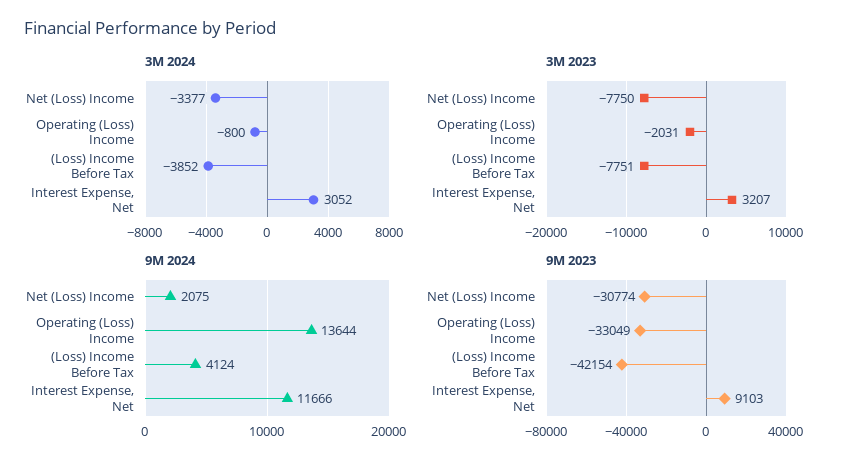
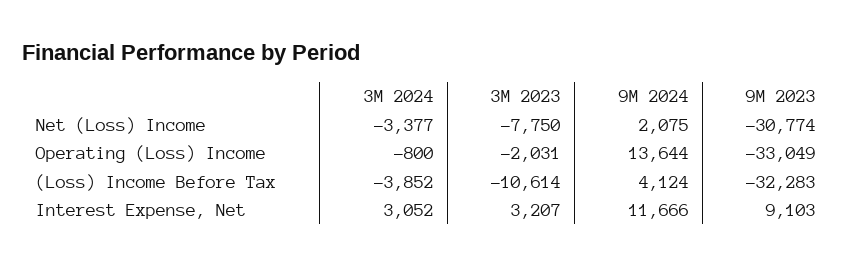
  {
    "3M 2024": {
      "Net (Loss) Income": -3377,
      "Operating (Loss) Income": -800,
      "(Loss) Income Before Tax": -3852,
      "Interest Expense, Net": 3052
    },
    "3M 2023": {
      "Net (Loss) Income": -7750,
      "Operating (Loss) Income": -2031,
-     "(Loss) Income Before Tax": -7751,
+     "(Loss) Income Before Tax": -10614,
      "Interest Expense, Net": 3207
    },
    "9M 2024": {
      "Net (Loss) Income": 2075,
      "Operating (Loss) Income": 13644,
      "(Loss) Income Before Tax": 4124,
      "Interest Expense, Net": 11666
    },
    "9M 2023": {
      "Net (Loss) Income": -30774,
      "Operating (Loss) Income": -33049,
-     "(Loss) Income Before Tax": -42154,
+     "(Loss) Income Before Tax": -32283,
      "Interest Expense, Net": 9103
    }
  }

